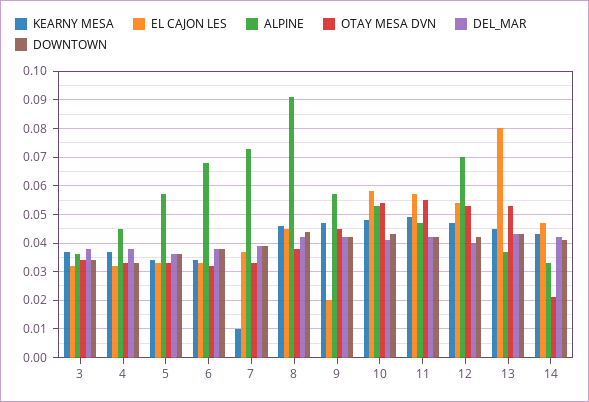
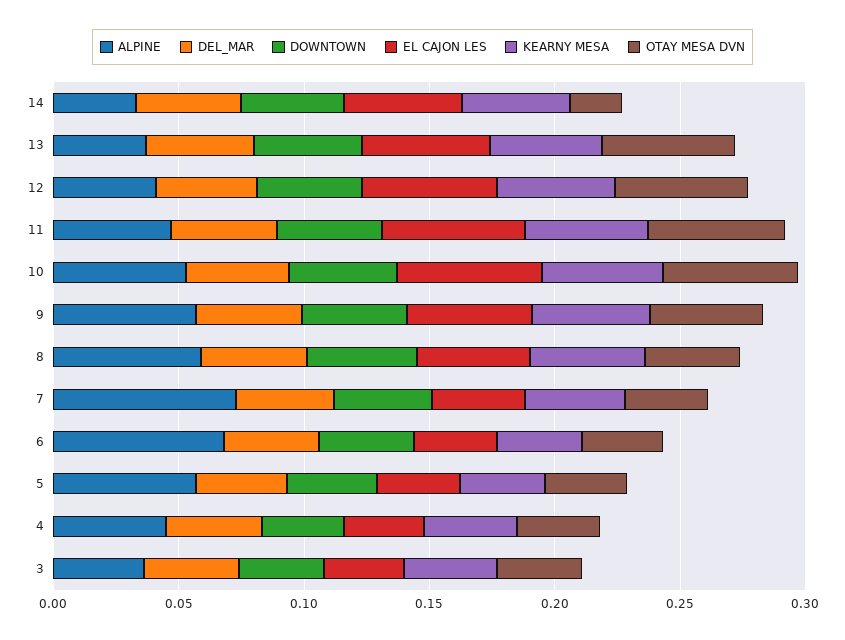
  {
    "KEARNY MESA": {
      "3": 0.035,
      "4": 0.035,
      "5": 0.035,
      "6": 0.035,
-     "7": 0.01,
+     "7": 0.04,
      "8": 0.045,
      "9": 0.045,
      "10": 0.05,
      "11": 0.05,
      "12": 0.045,
      "13": 0.045,
      "14": 0.045
    },
    "EL CAJON LES": {
      "3": 0.03,
      "4": 0.03,
      "5": 0.035,
      "6": 0.035,
      "7": 0.035,
      "8": 0.045,
-     "9": 0.02,
+     "9": 0.05,
      "10": 0.06,
      "11": 0.055,
      "12": 0.055,
-     "13": 0.08,
+     "13": 0.05,
      "14": 0.045
    },
    "ALPINE": {
      "3": 0.035,
      "4": 0.045,
      "5": 0.055,
      "6": 0.07,
      "7": 0.075,
-     "8": 0.09,
+     "8": 0.06,
      "9": 0.055,
      "10": 0.055,
      "11": 0.045,
-     "12": 0.07,
+     "12": 0.04,
      "13": 0.035,
      "14": 0.035
    },
    "OTAY MESA DVN": {
      "3": 0.035,
      "4": 0.035,
      "5": 0.035,
      "6": 0.03,
      "7": 0.035,
      "8": 0.04,
      "9": 0.045,
      "10": 0.055,
      "11": 0.055,
      "12": 0.055,
      "13": 0.055,
      "14": 0.02
    },
    "DEL_MAR": {
      "3": 0.04,
      "4": 0.04,
      "5": 0.035,
      "6": 0.04,
      "7": 0.04,
      "8": 0.04,
      "9": 0.04,
      "10": 0.04,
      "11": 0.04,
      "12": 0.04,
      "13": 0.045,
      "14": 0.04
    },
    "DOWNTOWN": {
      "3": 0.035,
      "4": 0.035,
      "5": 0.035,
      "6": 0.04,
      "7": 0.04,
      "8": 0.045,
      "9": 0.04,
      "10": 0.045,
      "11": 0.04,
      "12": 0.04,
      "13": 0.045,
      "14": 0.04
    }
  }

